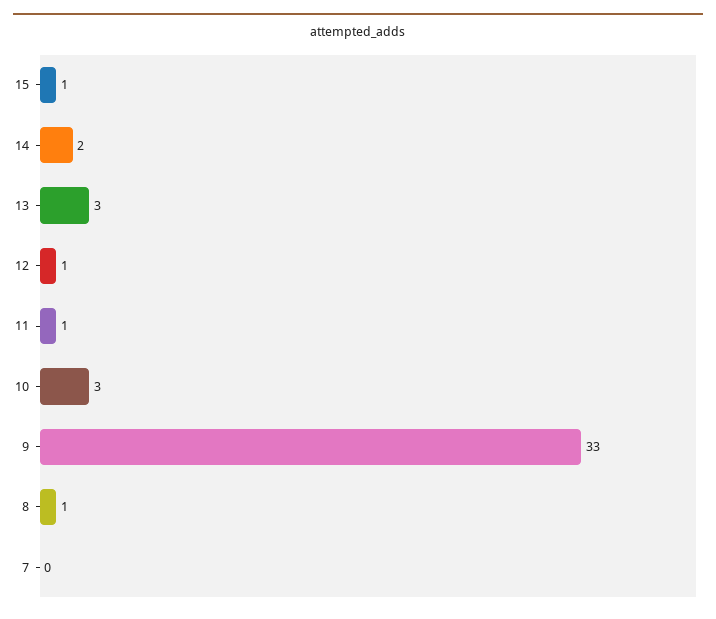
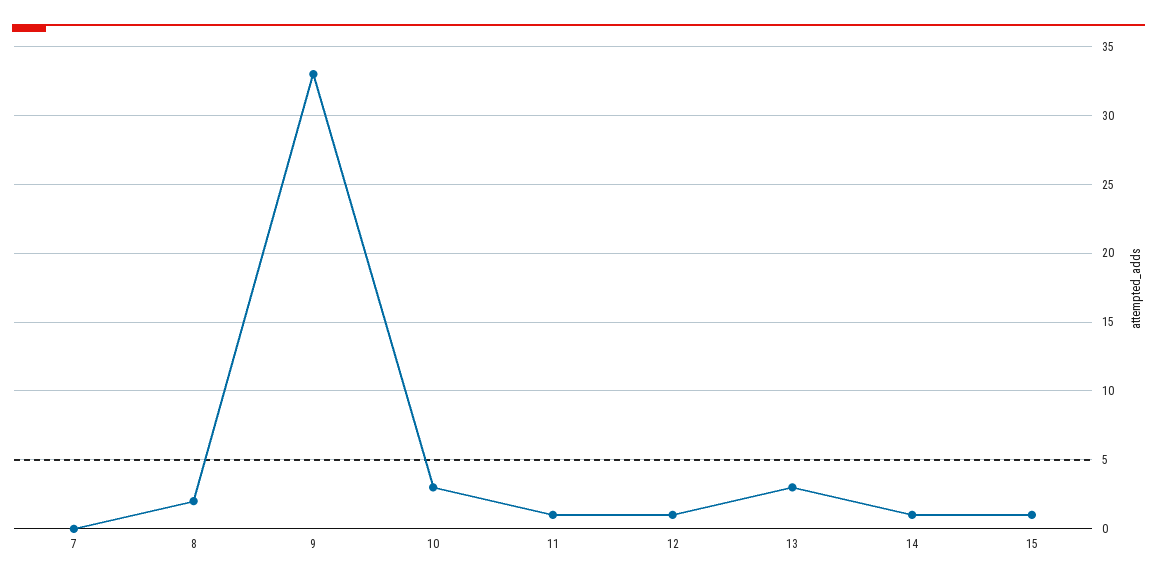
  {
    "15": 1,
-   "14": 2,
+   "14": 1,
    "13": 3,
    "12": 1,
    "11": 1,
    "10": 3,
    "9": 33,
-   "8": 1,
+   "8": 2,
    "7": 0
  }

